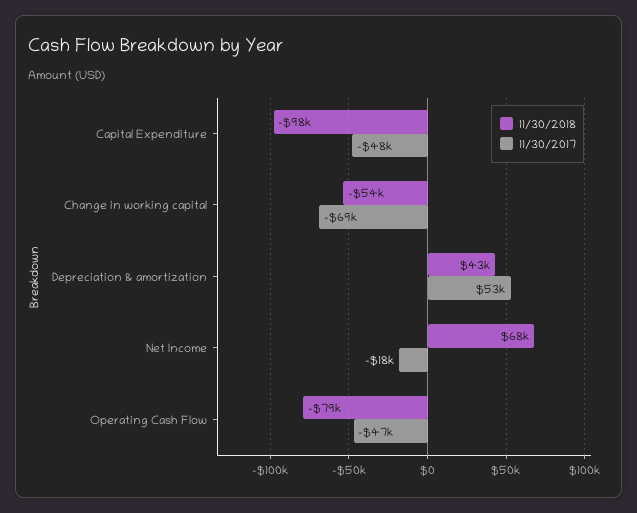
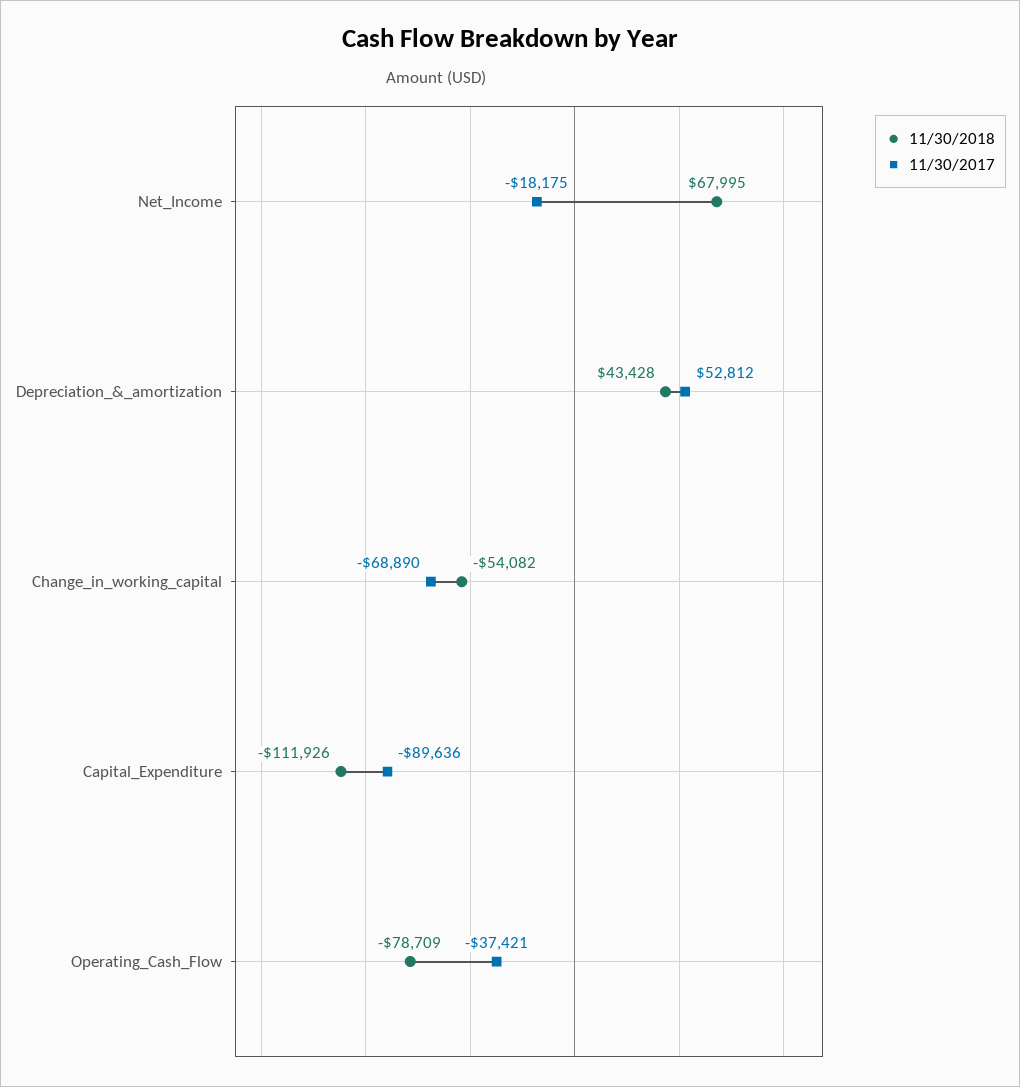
  {
    "11/30/2018": {
-     "Capital Expenditure": -98000,
+     "Capital Expenditure": -111926,
      "Change in working capital": -54082,
      "Depreciation & amortization": 43428,
      "Net Income": 67995,
      "Operating Cash Flow": -78709
    },
    "11/30/2017": {
-     "Capital Expenditure": -48000,
+     "Capital Expenditure": -89636,
      "Change in working capital": -68890,
      "Depreciation & amortization": 52812,
      "Net Income": -18175,
-     "Operating Cash Flow": -47000
+     "Operating Cash Flow": -37421
    }
  }

